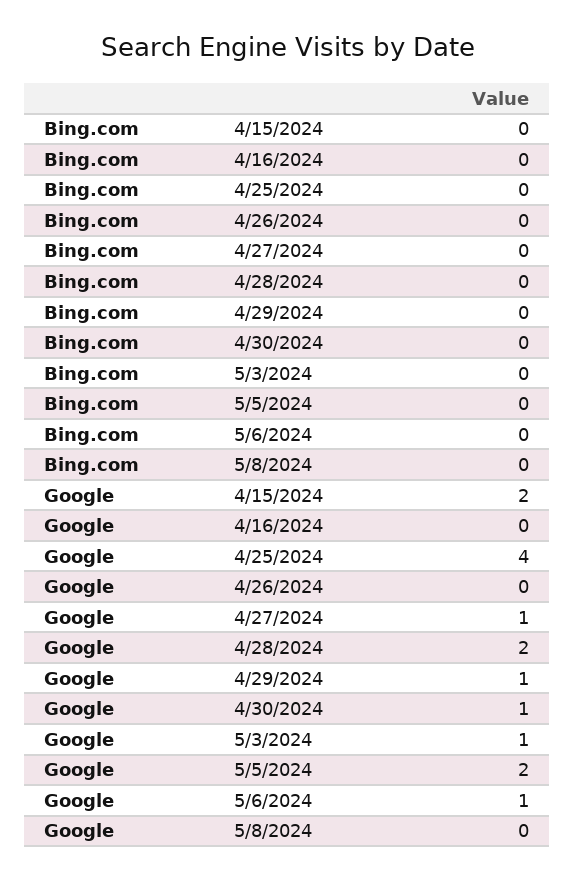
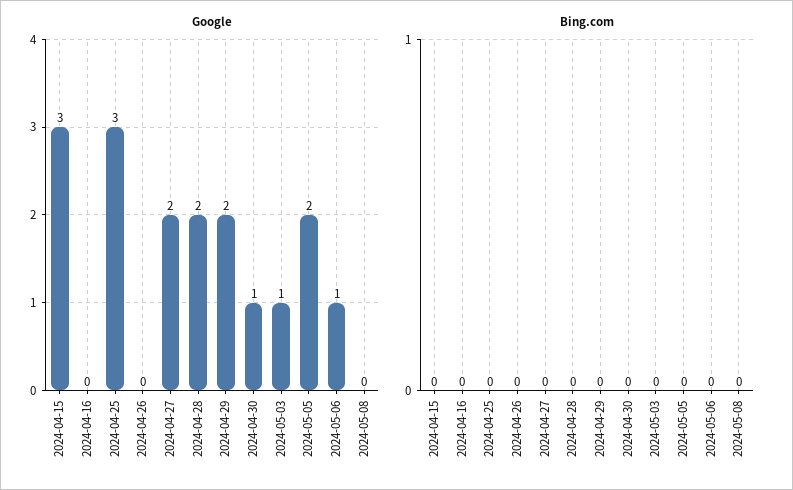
  {
    "Bing.com": {
      "4/15/2024": 0,
      "4/16/2024": 0,
      "4/25/2024": 0,
      "4/26/2024": 0,
      "4/27/2024": 0,
      "4/28/2024": 0,
      "4/29/2024": 0,
      "4/30/2024": 0,
      "5/3/2024": 0,
      "5/5/2024": 0,
      "5/6/2024": 0,
      "5/8/2024": 0
    },
    "Google": {
-     "4/15/2024": 2,
+     "4/15/2024": 3,
      "4/16/2024": 0,
-     "4/25/2024": 4,
+     "4/25/2024": 3,
      "4/26/2024": 0,
-     "4/27/2024": 1,
+     "4/27/2024": 2,
      "4/28/2024": 2,
-     "4/29/2024": 1,
+     "4/29/2024": 2,
      "4/30/2024": 1,
      "5/3/2024": 1,
      "5/5/2024": 2,
      "5/6/2024": 1,
      "5/8/2024": 0
    }
  }

